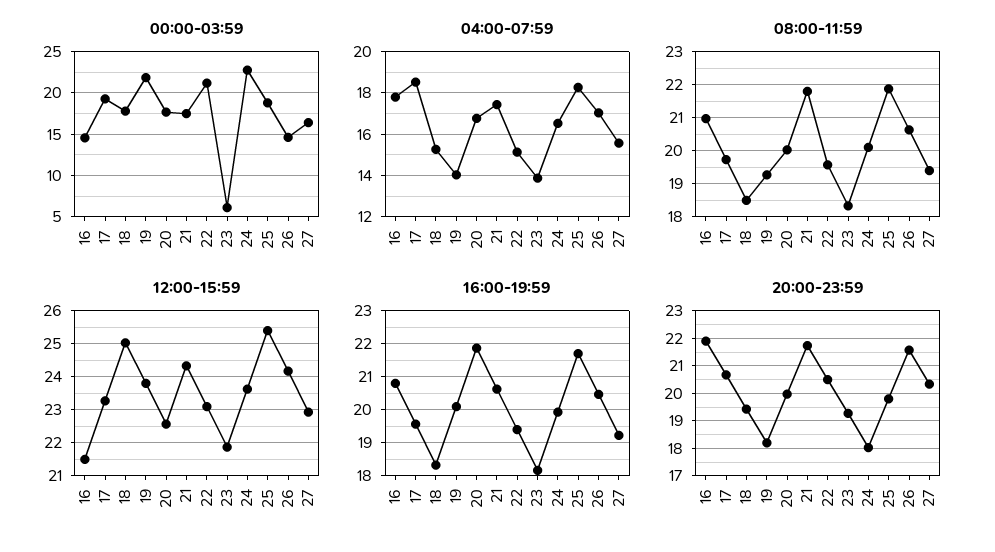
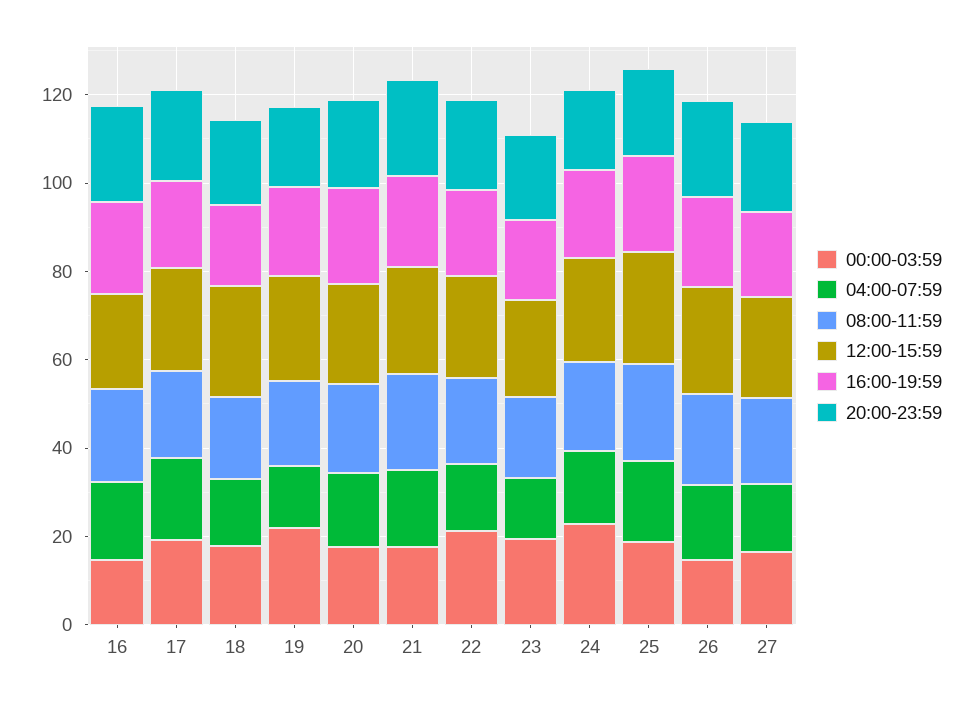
  {
    "00:00-03:59": {
      "16": 15,
      "17": 19,
      "18": 18,
      "19": 22,
      "20": 18,
      "21": 18,
      "22": 21,
-     "23": 6,
+     "23": 20,
      "24": 23,
      "25": 19,
      "26": 15,
      "27": 16
    },
    "04:00-07:59": {
      "16": 18,
      "17": 18.5,
      "18": 15.5,
      "19": 14,
      "20": 17,
      "21": 17.5,
      "22": 15,
      "23": 14,
      "24": 16.5,
      "25": 18.5,
      "26": 17,
      "27": 15.5
    },
    "08:00-11:59": {
      "16": 21,
      "17": 19.8,
      "18": 18.6,
      "19": 19.2,
      "20": 20,
      "21": 21.8,
      "22": 19.6,
      "23": 18.4,
      "24": 20.2,
      "25": 21.8,
      "26": 20.6,
      "27": 19.4
    },
    "12:00-15:59": {
      "16": 21.6,
      "17": 23.2,
      "18": 25,
      "19": 23.8,
      "20": 22.6,
      "21": 24.4,
      "22": 23.2,
      "23": 21.8,
      "24": 23.6,
      "25": 25.4,
      "26": 24.2,
      "27": 23
    },
    "16:00-19:59": {
      "16": 20.8,
      "17": 19.6,
      "18": 18.4,
      "19": 20.2,
      "20": 21.8,
      "21": 20.6,
      "22": 19.4,
      "23": 18.2,
      "24": 20,
      "25": 21.8,
      "26": 20.4,
      "27": 19.2
    },
    "20:00-23:59": {
      "16": 22,
      "17": 20.75,
      "18": 19.5,
      "19": 18.25,
      "20": 20,
      "21": 21.75,
      "22": 20.5,
      "23": 19.25,
      "24": 18,
      "25": 19.75,
      "26": 21.5,
      "27": 20.25
    }
  }

